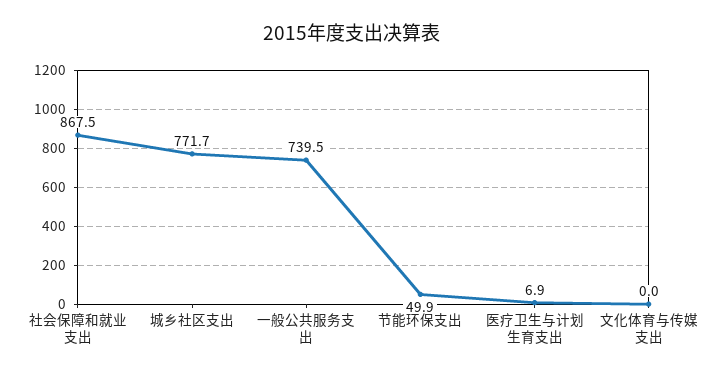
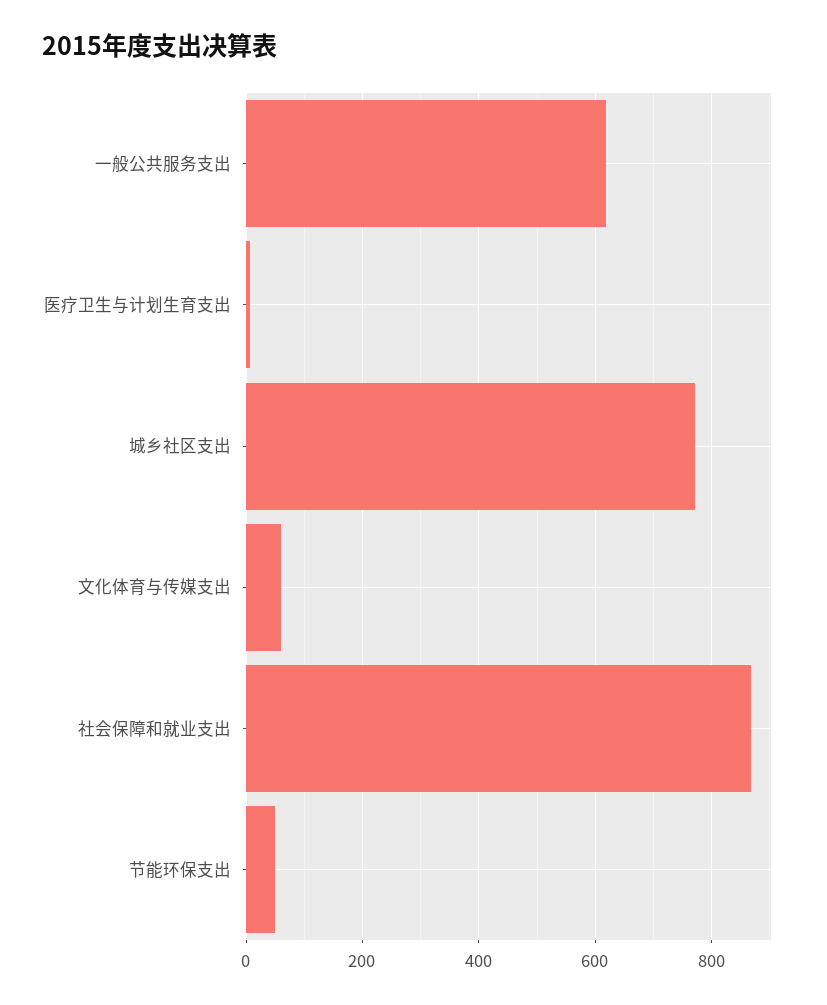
  {
    "社会保障和就业支出": 867.5,
    "城乡社区支出": 771.7,
-   "一般公共服务支出": 739.5,
+   "一般公共服务支出": 620,
    "节能环保支出": 49.9,
    "医疗卫生与计划生育支出": 6.9,
-   "文化体育与传媒支出": 0
+   "文化体育与传媒支出": 60
  }

